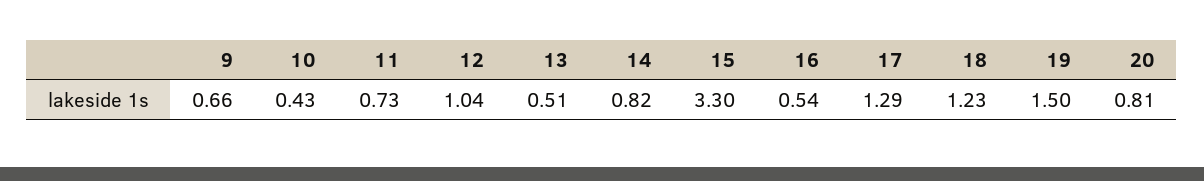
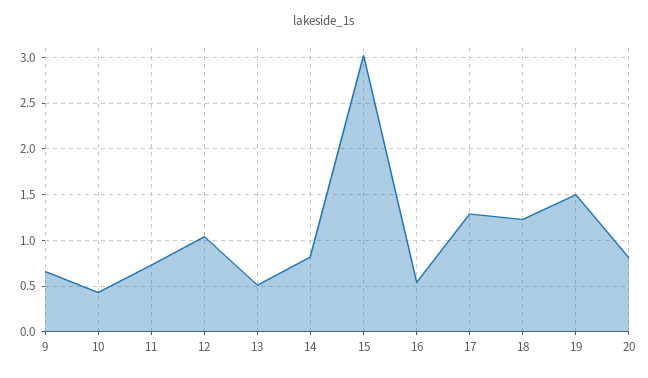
  {
    "9": 0.66,
    "10": 0.43,
    "11": 0.73,
    "12": 1.04,
    "13": 0.51,
    "14": 0.82,
-   "15": 3.3,
+   "15": 3,
    "16": 0.54,
    "17": 1.29,
    "18": 1.23,
    "19": 1.5,
    "20": 0.81
  }

